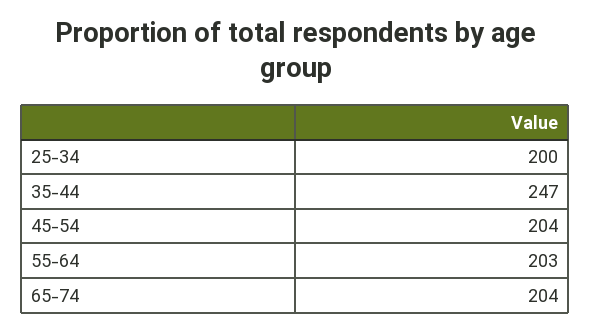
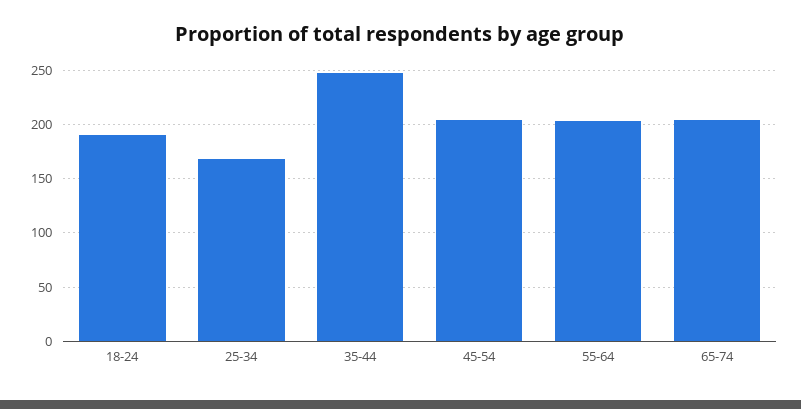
  {
-   "25-34": 200,
+   "25-34": 170,
    "35-44": 247,
    "45-54": 204,
    "55-64": 203,
-   "65-74": 204
+   "65-74": 204,
+   "18-24": 190
  }

